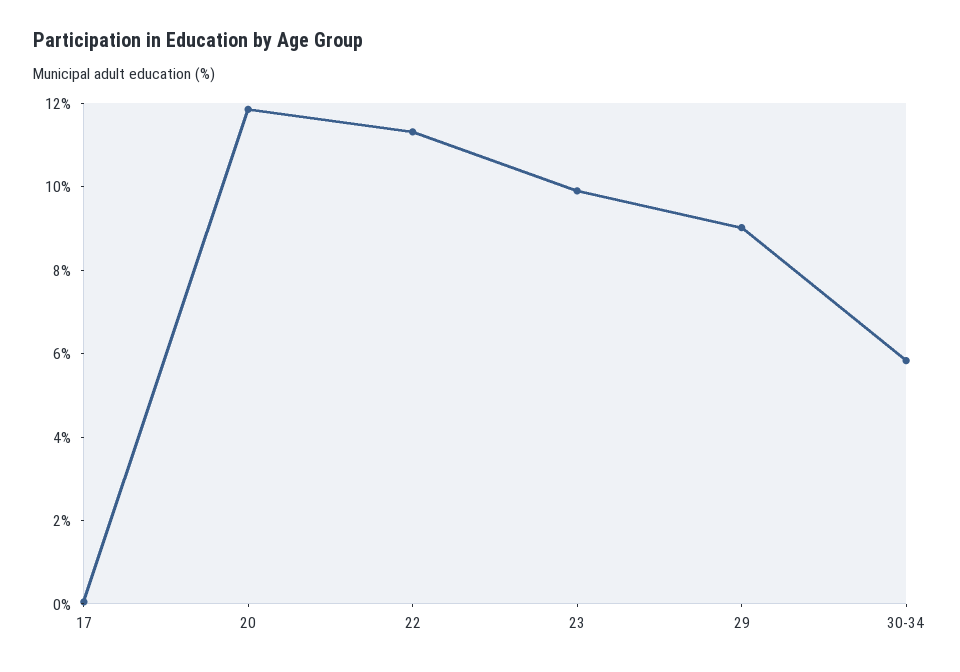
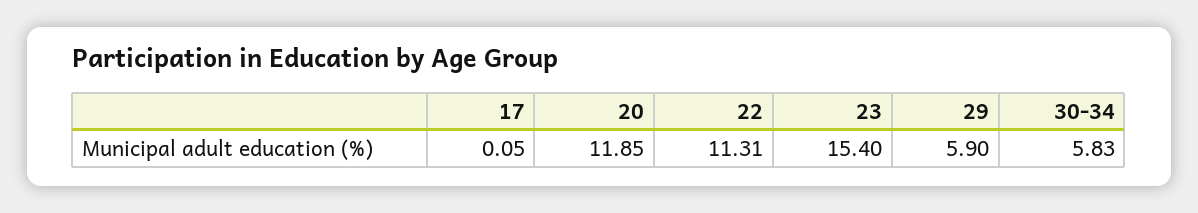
  {
    "17": 0.05,
    "20": 11.85,
    "22": 11.31,
-   "23": 10,
+   "23": 15.4,
-   "29": 9,
+   "29": 5.9,
    "30-34": 5.83
  }

